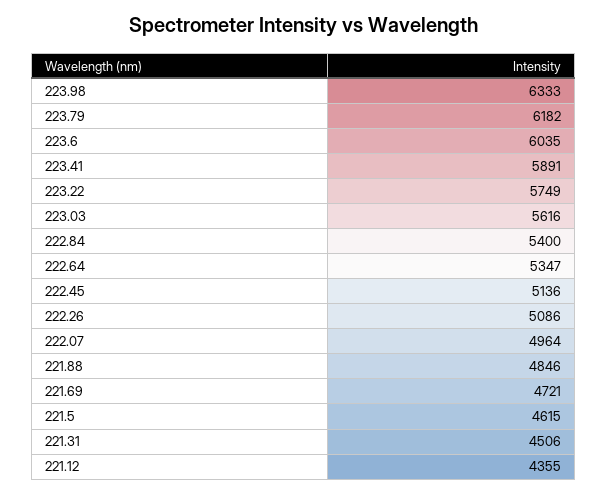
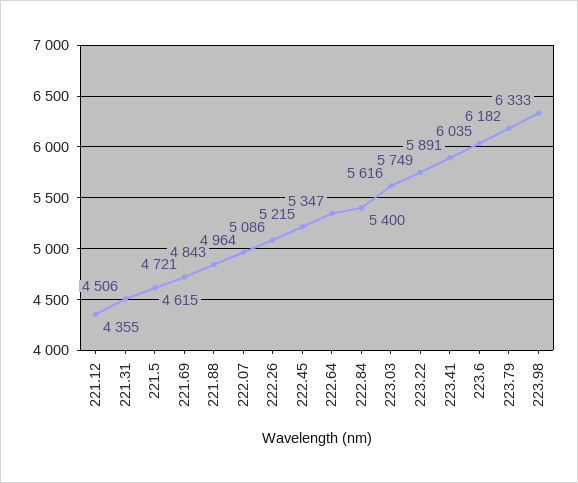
  {
    "223.98": 6333,
    "223.79": 6182,
    "223.6": 6035,
    "223.41": 5891,
    "223.22": 5749,
    "223.03": 5616,
    "222.84": 5400,
    "222.64": 5347,
-   "222.45": 5136,
+   "222.45": 5215,
    "222.26": 5086,
    "222.07": 4964,
-   "221.88": 4846,
+   "221.88": 4843,
    "221.69": 4721,
    "221.5": 4615,
    "221.31": 4506,
    "221.12": 4355
  }

